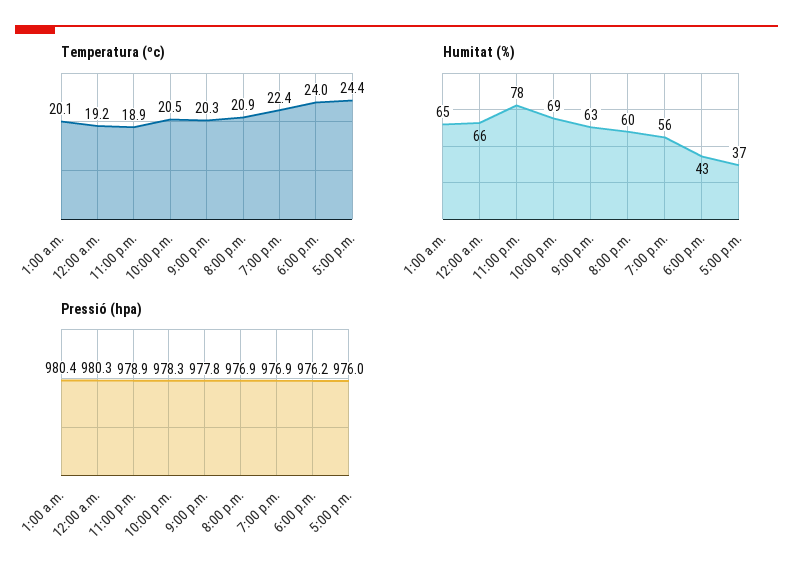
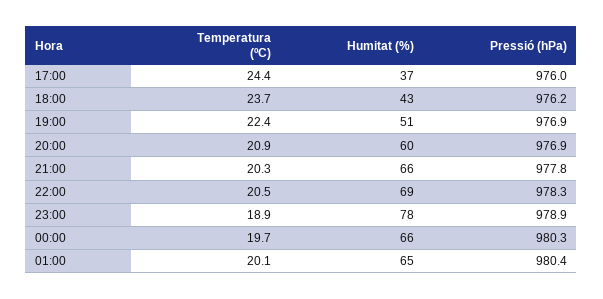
  {
    "Temperatura (ºc)": {
      "1:00 a.m.": 20.1,
-     "12:00 a.m.": 19.2,
+     "12:00 a.m.": 19.7,
      "11:00 p.m.": 18.9,
      "10:00 p.m.": 20.5,
      "9:00 p.m.": 20.3,
      "8:00 p.m.": 20.9,
      "7:00 p.m.": 22.4,
-     "6:00 p.m.": 24,
+     "6:00 p.m.": 23.7,
      "5:00 p.m.": 24.4
    },
    "Humitat (%)": {
      "1:00 a.m.": 65,
      "12:00 a.m.": 66,
      "11:00 p.m.": 78,
      "10:00 p.m.": 69,
-     "9:00 p.m.": 63,
+     "9:00 p.m.": 66,
      "8:00 p.m.": 60,
-     "7:00 p.m.": 56,
+     "7:00 p.m.": 51,
      "6:00 p.m.": 43,
      "5:00 p.m.": 37
    },
    "Pressió (hpa)": {
      "1:00 a.m.": 980.4,
      "12:00 a.m.": 980.3,
      "11:00 p.m.": 978.9,
      "10:00 p.m.": 978.3,
      "9:00 p.m.": 977.8,
      "8:00 p.m.": 976.9,
      "7:00 p.m.": 976.9,
      "6:00 p.m.": 976.2,
      "5:00 p.m.": 976
    }
  }

